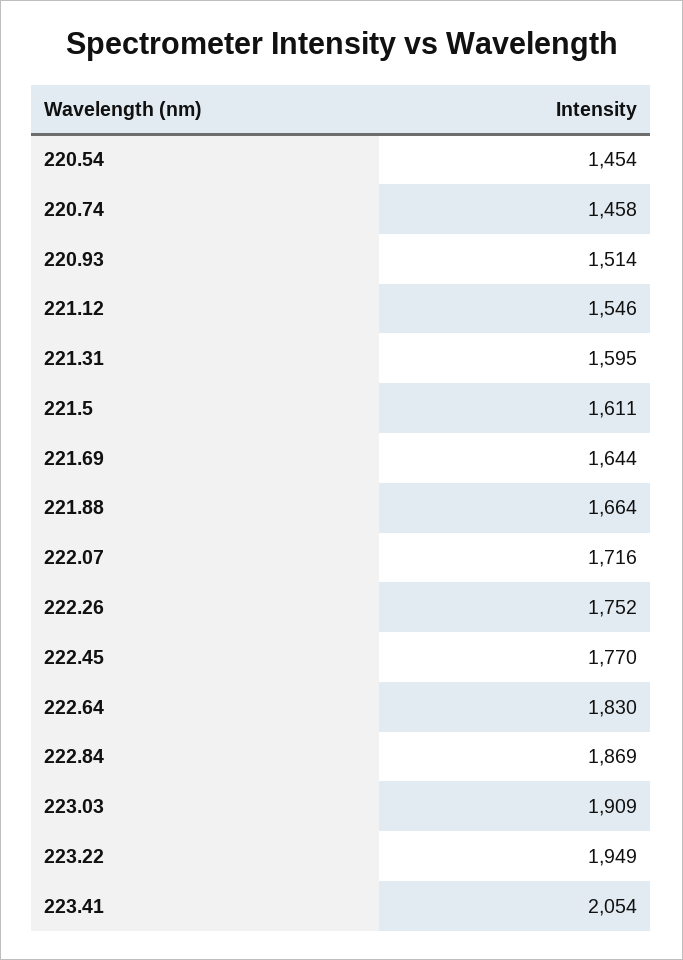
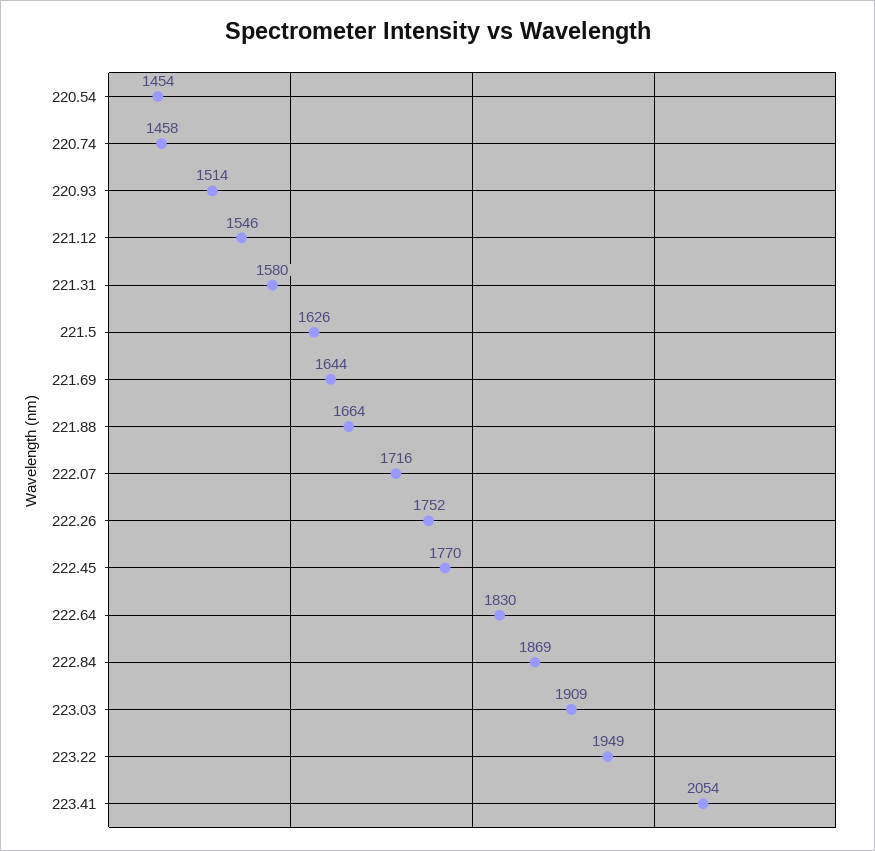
  {
    "220.54": 1454,
    "220.74": 1458,
    "220.93": 1514,
    "221.12": 1546,
-   "221.31": 1595,
+   "221.31": 1580,
-   "221.5": 1611,
+   "221.5": 1626,
    "221.69": 1644,
    "221.88": 1664,
    "222.07": 1716,
    "222.26": 1752,
    "222.45": 1770,
    "222.64": 1830,
    "222.84": 1869,
    "223.03": 1909,
    "223.22": 1949,
    "223.41": 2054
  }

